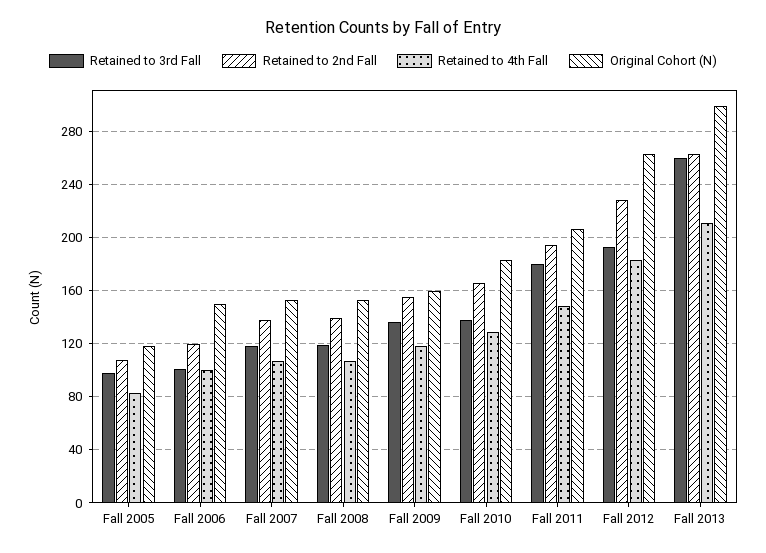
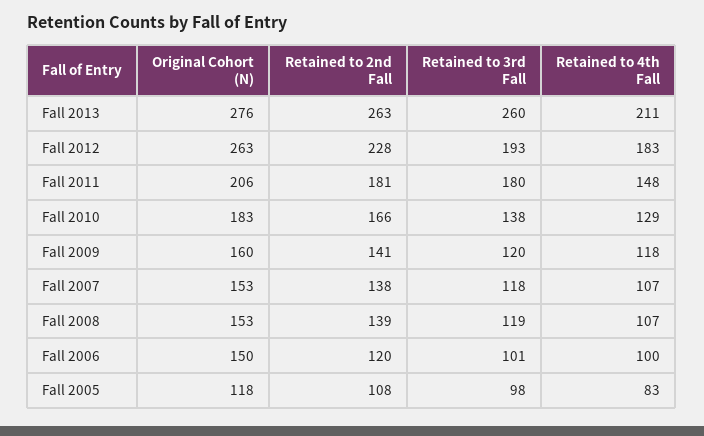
  {
    "Retained to 3rd Fall": {
      "Fall 2005": 98,
      "Fall 2006": 101,
      "Fall 2007": 118,
      "Fall 2008": 119,
-     "Fall 2009": 135,
+     "Fall 2009": 120,
      "Fall 2010": 138,
      "Fall 2011": 180,
      "Fall 2012": 193,
      "Fall 2013": 260
    },
    "Retained to 2nd Fall": {
      "Fall 2005": 108,
      "Fall 2006": 120,
      "Fall 2007": 138,
      "Fall 2008": 139,
-     "Fall 2009": 155,
+     "Fall 2009": 141,
      "Fall 2010": 166,
-     "Fall 2011": 195,
+     "Fall 2011": 181,
      "Fall 2012": 228,
      "Fall 2013": 263
    },
    "Retained to 4th Fall": {
      "Fall 2005": 83,
      "Fall 2006": 100,
      "Fall 2007": 107,
      "Fall 2008": 107,
      "Fall 2009": 118,
      "Fall 2010": 129,
      "Fall 2011": 148,
      "Fall 2012": 183,
      "Fall 2013": 211
    },
    "Original Cohort (N)": {
      "Fall 2005": 118,
      "Fall 2006": 150,
      "Fall 2007": 153,
      "Fall 2008": 153,
      "Fall 2009": 160,
      "Fall 2010": 183,
      "Fall 2011": 206,
      "Fall 2012": 263,
-     "Fall 2013": 300
+     "Fall 2013": 276
    }
  }

